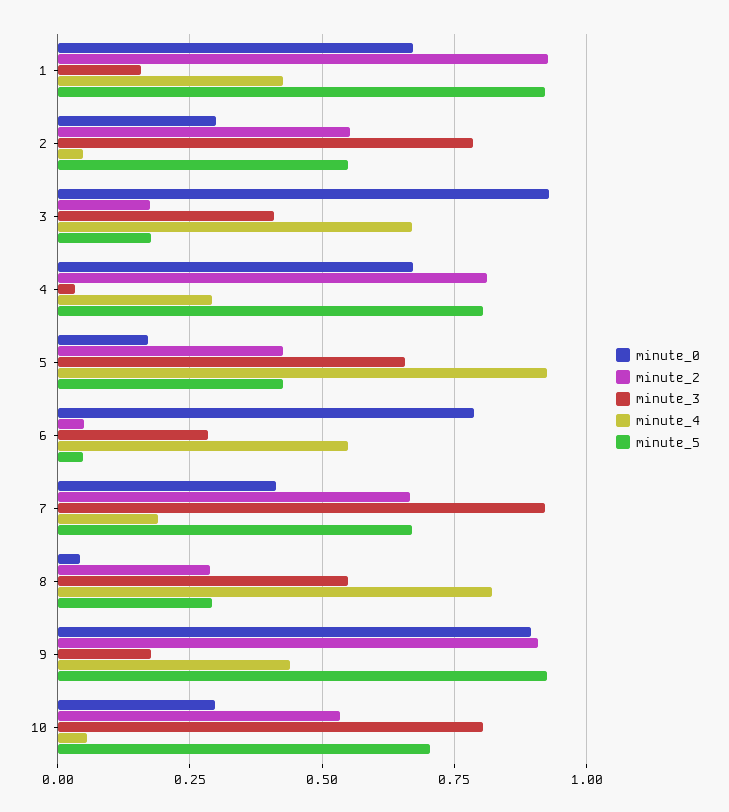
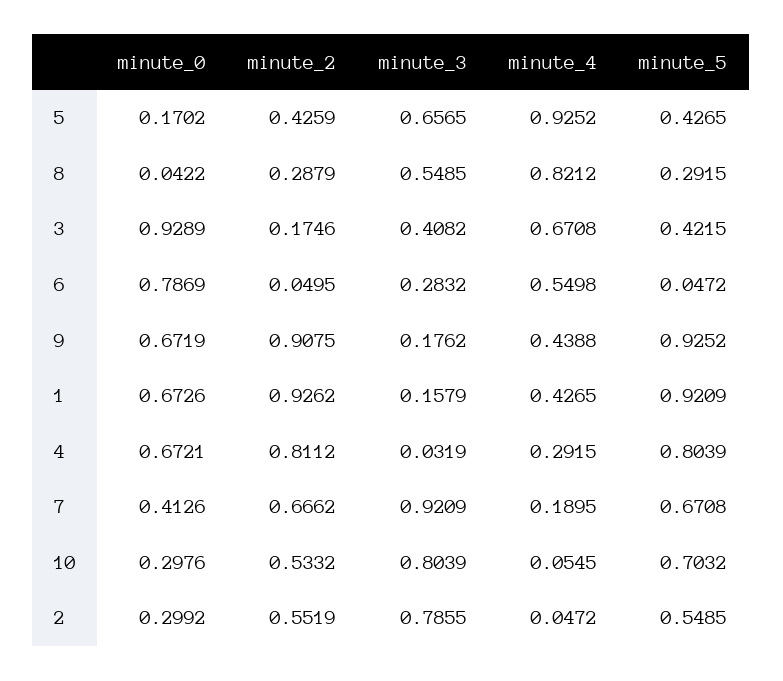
  {
    "minute_0": {
      "1": 0.6726,
      "2": 0.2992,
      "3": 0.9289,
      "4": 0.6721,
      "5": 0.1702,
      "6": 0.7869,
      "7": 0.4126,
      "8": 0.0422,
-     "9": 0.9,
+     "9": 0.6719,
      "10": 0.2976
    },
    "minute_2": {
      "1": 0.9262,
      "2": 0.5519,
      "3": 0.1746,
      "4": 0.8112,
      "5": 0.4259,
      "6": 0.0495,
      "7": 0.6662,
      "8": 0.2879,
      "9": 0.9075,
      "10": 0.5332
    },
    "minute_3": {
      "1": 0.1579,
      "2": 0.7855,
      "3": 0.4082,
      "4": 0.0319,
      "5": 0.6565,
      "6": 0.2832,
      "7": 0.9209,
      "8": 0.5485,
      "9": 0.1762,
      "10": 0.8039
    },
    "minute_4": {
      "1": 0.4265,
      "2": 0.0472,
      "3": 0.6708,
      "4": 0.2915,
      "5": 0.9252,
      "6": 0.5498,
      "7": 0.1895,
      "8": 0.8212,
      "9": 0.4388,
      "10": 0.0545
    },
    "minute_5": {
      "1": 0.9209,
      "2": 0.5485,
-     "3": 0.175,
+     "3": 0.4215,
      "4": 0.8039,
      "5": 0.4265,
      "6": 0.0472,
      "7": 0.6708,
      "8": 0.2915,
      "9": 0.9252,
      "10": 0.7032
    }
  }

